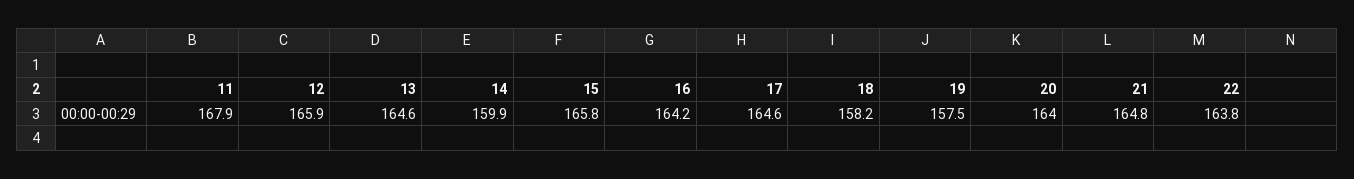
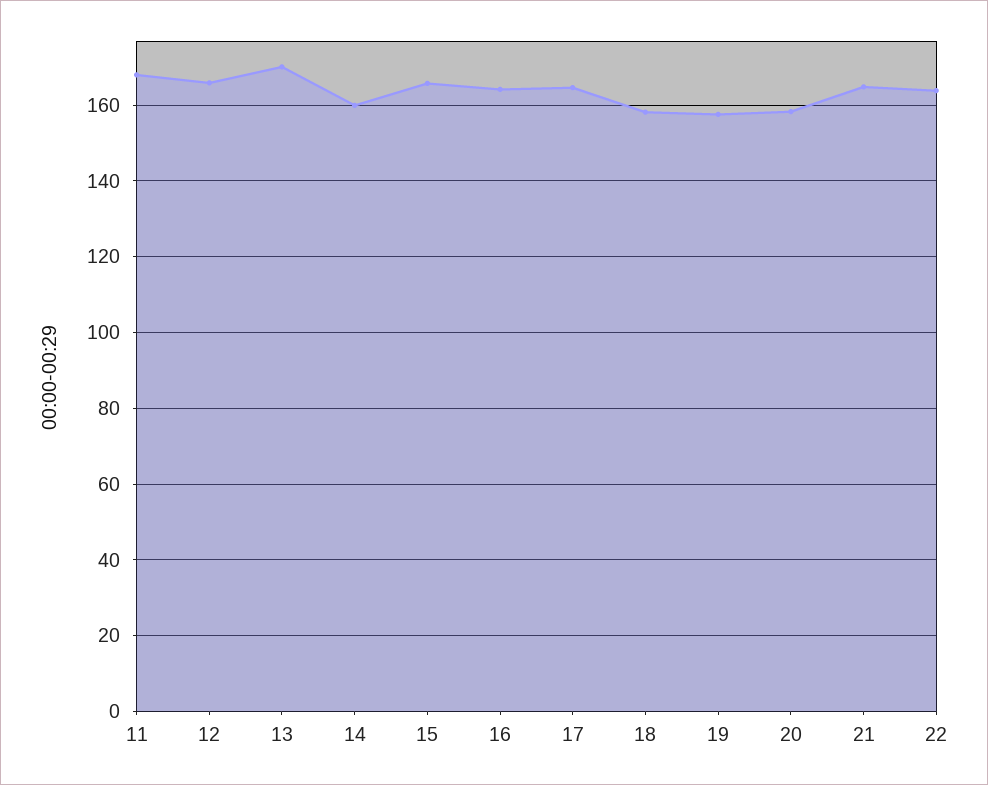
  {
    "11": 167.9,
    "12": 165.9,
-   "13": 164.6,
+   "13": 170,
    "14": 159.9,
    "15": 165.8,
    "16": 164.2,
    "17": 164.6,
    "18": 158.2,
    "19": 157.5,
-   "20": 164,
+   "20": 158,
    "21": 164.8,
    "22": 163.8
  }

